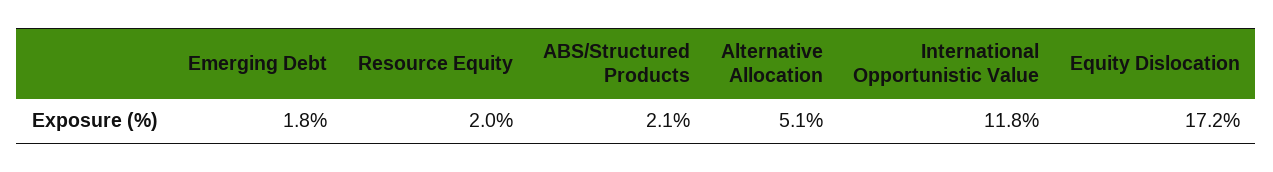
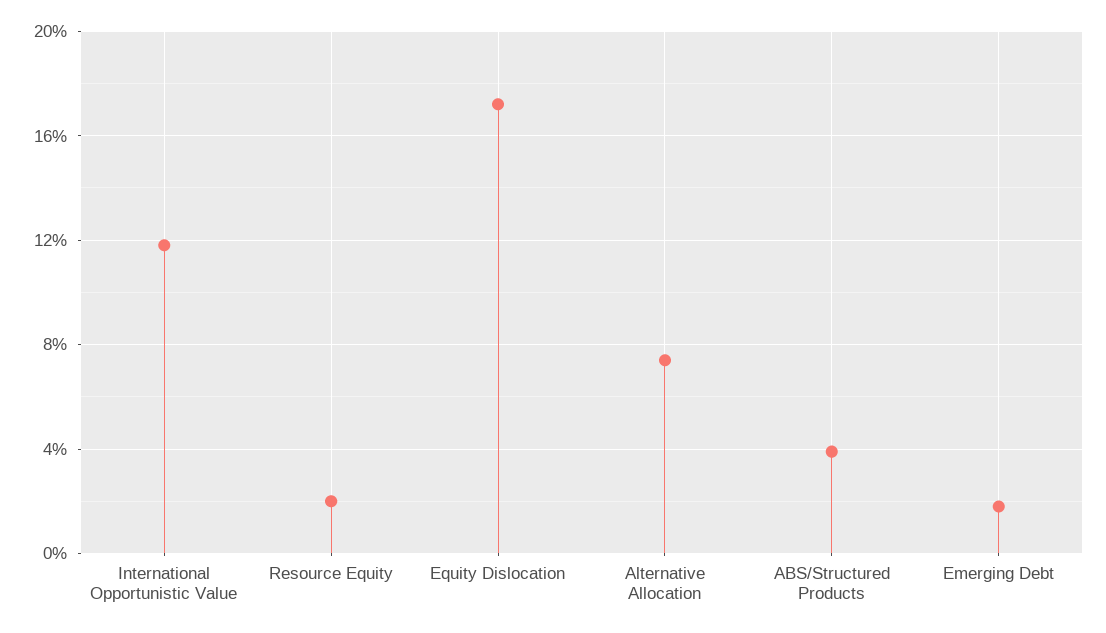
  {
    "Emerging Debt": 1.8,
    "Resource Equity": 2,
-   "ABS/Structured Products": 2.1,
+   "ABS/Structured Products": 4,
-   "Alternative Allocation": 5.1,
+   "Alternative Allocation": 7.5,
    "International Opportunistic Value": 11.8,
    "Equity Dislocation": 17.2
  }

